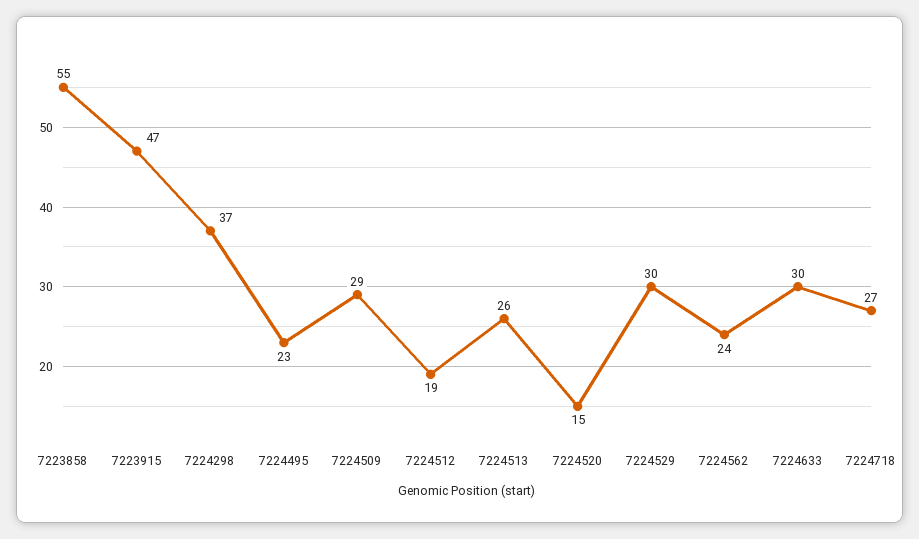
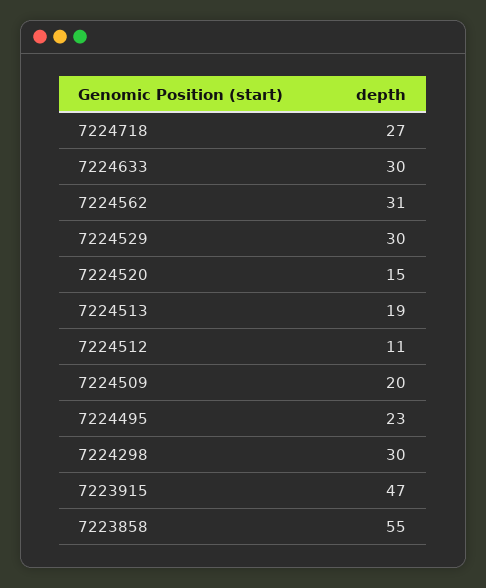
  {
    "7223858": 55,
    "7223915": 47,
-   "7224298": 37,
+   "7224298": 30,
    "7224495": 23,
-   "7224509": 29,
+   "7224509": 20,
-   "7224512": 19,
+   "7224512": 11,
-   "7224513": 26,
+   "7224513": 19,
    "7224520": 15,
    "7224529": 30,
-   "7224562": 24,
+   "7224562": 31,
    "7224633": 30,
    "7224718": 27
  }

